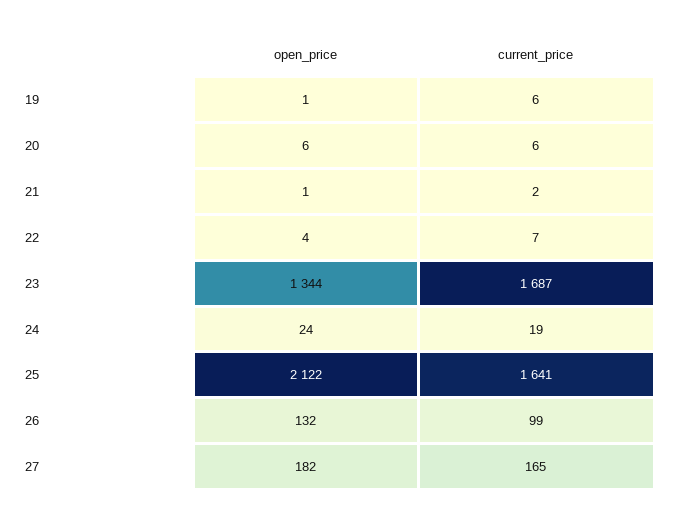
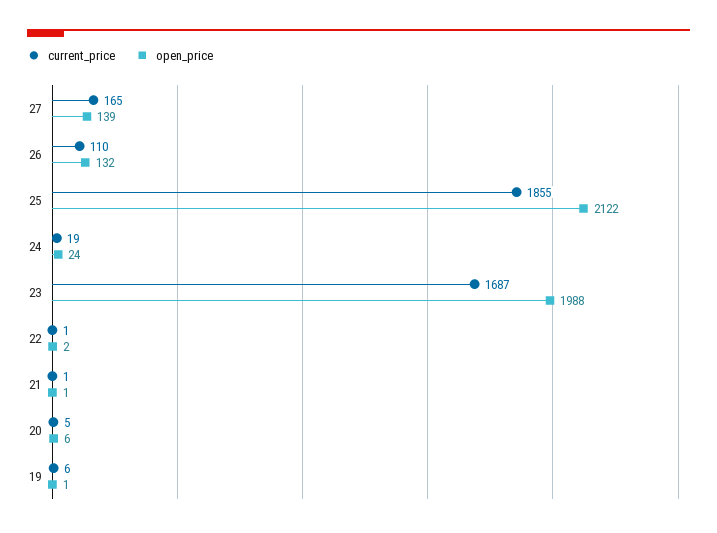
  {
    "open_price": {
      "19": 1,
      "20": 6,
      "21": 1,
-     "22": 4,
+     "22": 2,
-     "23": 1344,
+     "23": 1988,
      "24": 24,
      "25": 2122,
      "26": 132,
-     "27": 182
+     "27": 139
    },
    "current_price": {
      "19": 6,
-     "20": 6,
+     "20": 5,
-     "21": 2,
+     "21": 1,
-     "22": 7,
+     "22": 1,
      "23": 1687,
      "24": 19,
-     "25": 1641,
+     "25": 1855,
-     "26": 99,
+     "26": 110,
      "27": 165
    }
  }

